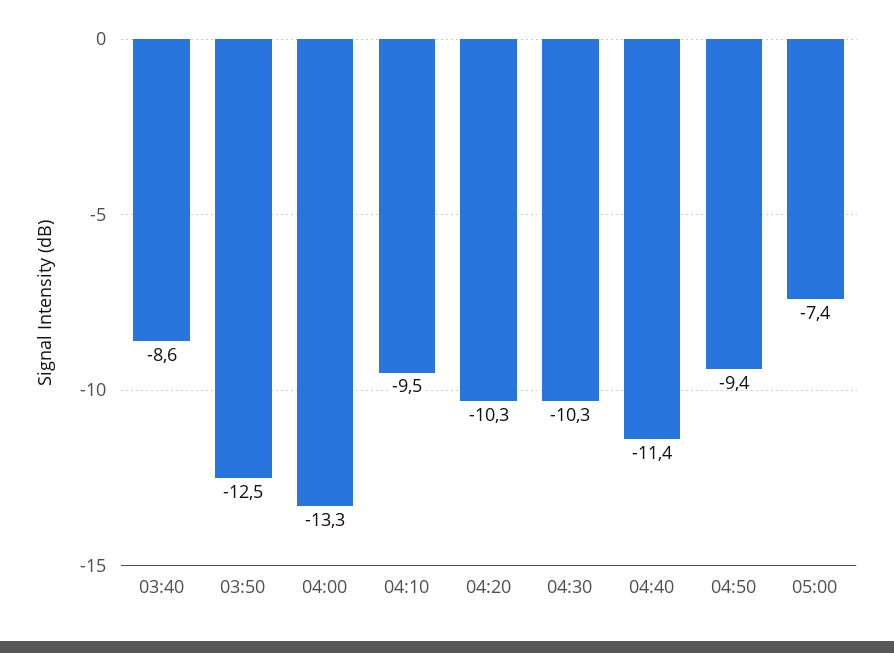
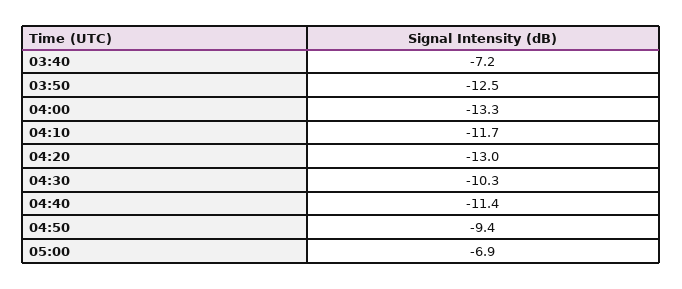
  {
-   "03:40": -8.6,
+   "03:40": -7.2,
    "03:50": -12.5,
    "04:00": -13.3,
-   "04:10": -9.5,
+   "04:10": -11.7,
-   "04:20": -10.3,
+   "04:20": -13,
    "04:30": -10.3,
    "04:40": -11.4,
    "04:50": -9.4,
-   "05:00": -7.4
+   "05:00": -6.9
  }

